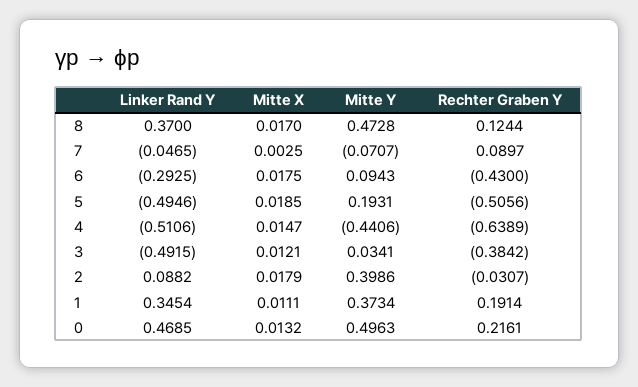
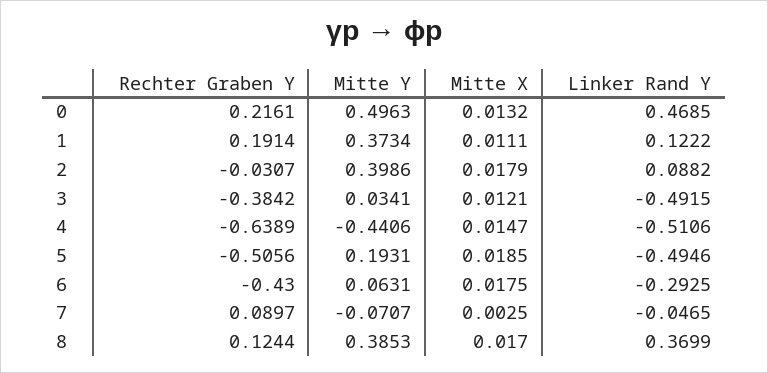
  {
    "Linker Rand Y": {
-     "8": 0.37,
+     "8": 0.3699,
      "7": -0.0465,
      "6": -0.2925,
      "5": -0.4946,
      "4": -0.5106,
      "3": -0.4915,
      "2": 0.0882,
-     "1": 0.3454,
+     "1": 0.1222,
      "0": 0.4685
    },
    "Mitte X": {
      "8": 0.017,
      "7": 0.0025,
      "6": 0.0175,
      "5": 0.0185,
      "4": 0.0147,
      "3": 0.0121,
      "2": 0.0179,
      "1": 0.0111,
      "0": 0.0132
    },
    "Mitte Y": {
-     "8": 0.4728,
+     "8": 0.3853,
      "7": -0.0707,
-     "6": 0.0943,
+     "6": 0.0631,
      "5": 0.1931,
      "4": -0.4406,
      "3": 0.0341,
      "2": 0.3986,
      "1": 0.3734,
      "0": 0.4963
    },
    "Rechter Graben Y": {
      "8": 0.1244,
      "7": 0.0897,
      "6": -0.43,
      "5": -0.5056,
      "4": -0.6389,
      "3": -0.3842,
      "2": -0.0307,
      "1": 0.1914,
      "0": 0.2161
    }
  }

